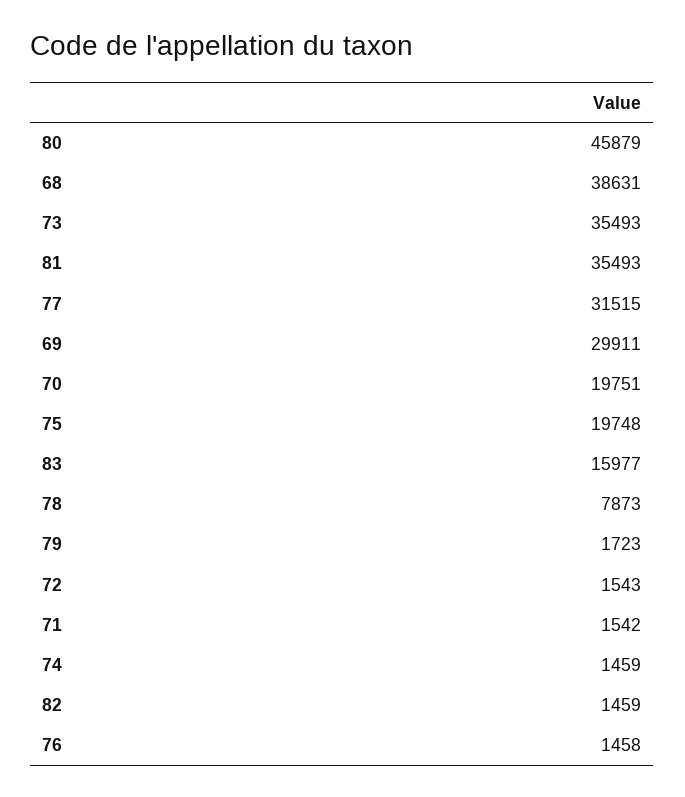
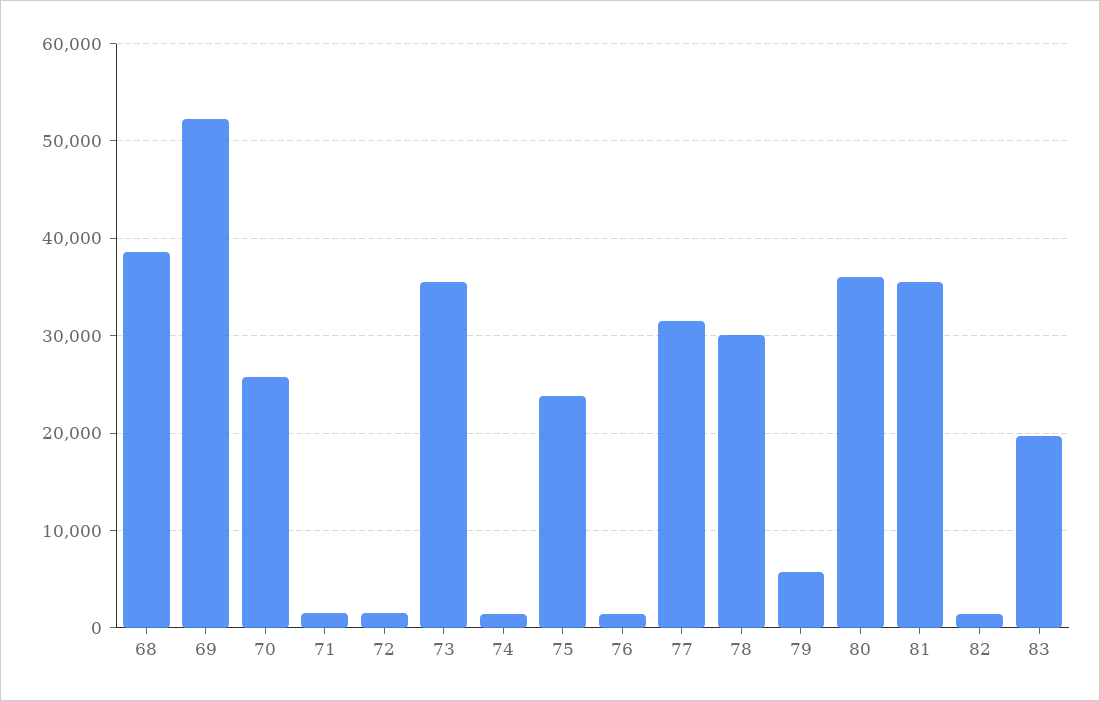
  {
-   "80": 45879,
+   "80": 36000,
    "68": 38631,
    "73": 35493,
    "81": 35493,
    "77": 31515,
-   "69": 29911,
+   "69": 52000,
-   "70": 19751,
+   "70": 26000,
-   "75": 19748,
+   "75": 24000,
-   "83": 15977,
+   "83": 20000,
-   "78": 7873,
+   "78": 30000,
-   "79": 1723,
+   "79": 6000,
    "72": 1543,
    "71": 1542,
    "74": 1459,
    "82": 1459,
    "76": 1458
  }

